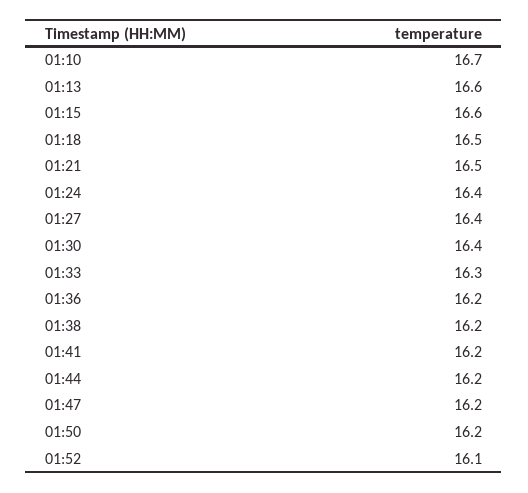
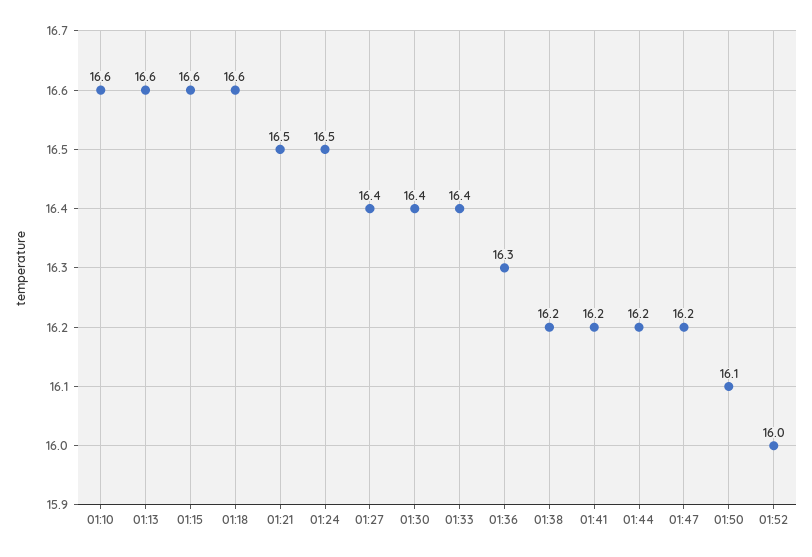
  {
-   "01:10": 16.7,
+   "01:10": 16.6,
    "01:13": 16.6,
    "01:15": 16.6,
-   "01:18": 16.5,
+   "01:18": 16.6,
    "01:21": 16.5,
-   "01:24": 16.4,
+   "01:24": 16.5,
    "01:27": 16.4,
    "01:30": 16.4,
-   "01:33": 16.3,
+   "01:33": 16.4,
-   "01:36": 16.2,
+   "01:36": 16.3,
    "01:38": 16.2,
    "01:41": 16.2,
    "01:44": 16.2,
    "01:47": 16.2,
-   "01:50": 16.2,
+   "01:50": 16.1,
-   "01:52": 16.1
+   "01:52": 16
  }

